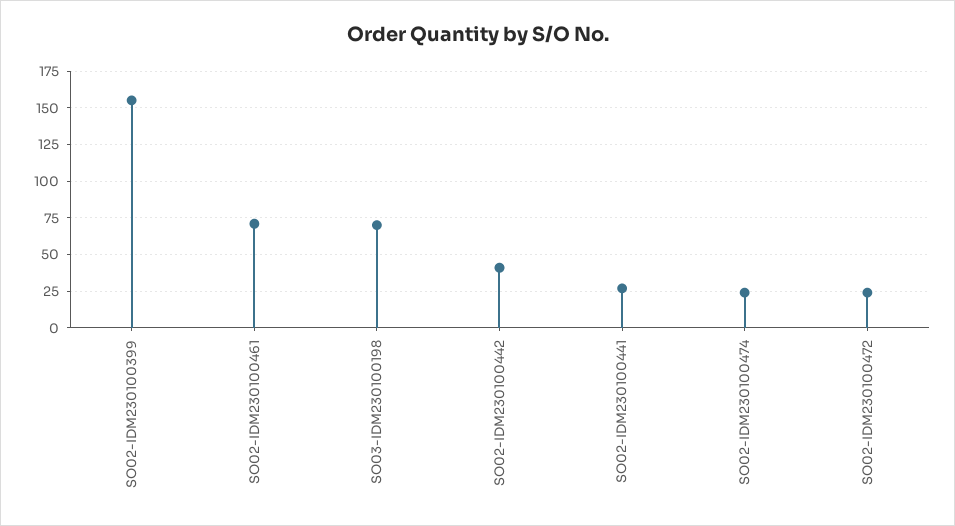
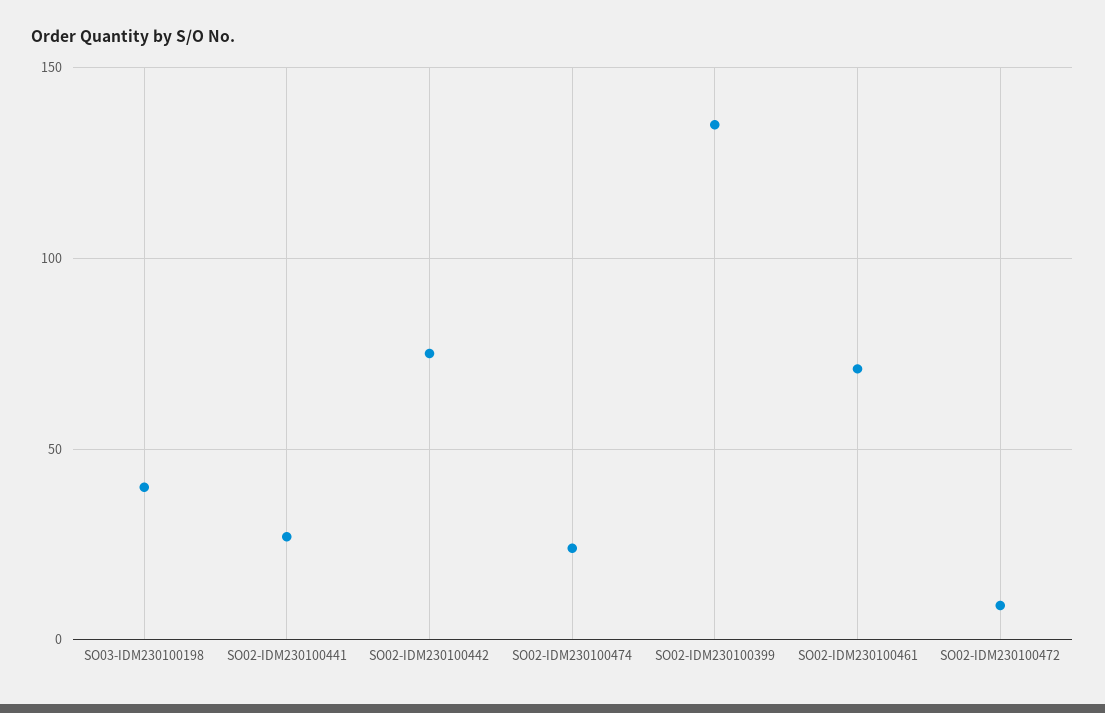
  {
-   "SO02-IDM230100399": 155,
+   "SO02-IDM230100399": 135,
    "SO02-IDM230100461": 70,
-   "SO03-IDM230100198": 70,
+   "SO03-IDM230100198": 40,
-   "SO02-IDM230100442": 40,
+   "SO02-IDM230100442": 75,
    "SO02-IDM230100441": 25,
    "SO02-IDM230100474": 25,
-   "SO02-IDM230100472": 25
+   "SO02-IDM230100472": 10
  }

